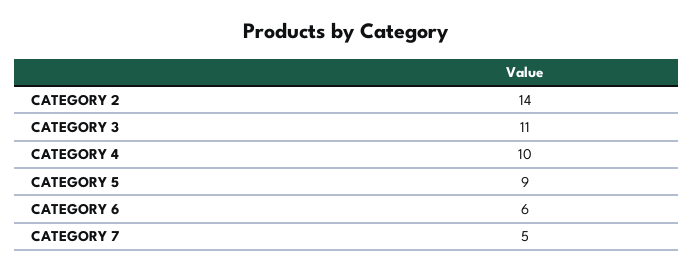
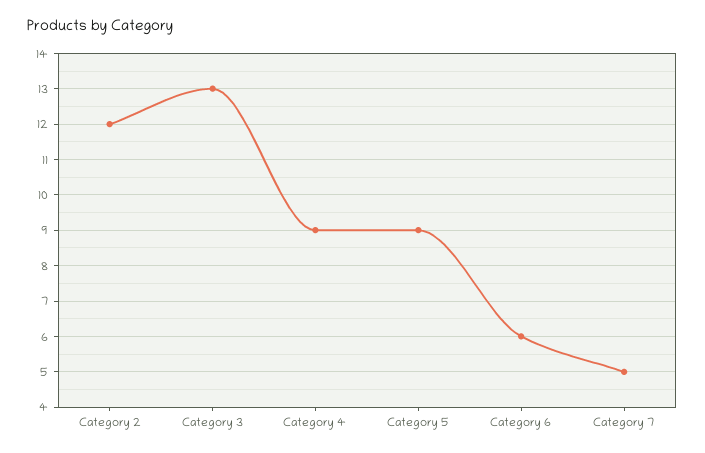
  {
-   "CATEGORY 2": 14,
+   "CATEGORY 2": 12,
-   "CATEGORY 3": 11,
+   "CATEGORY 3": 13,
-   "CATEGORY 4": 10,
+   "CATEGORY 4": 9,
    "CATEGORY 5": 9,
    "CATEGORY 6": 6,
    "CATEGORY 7": 5
  }

